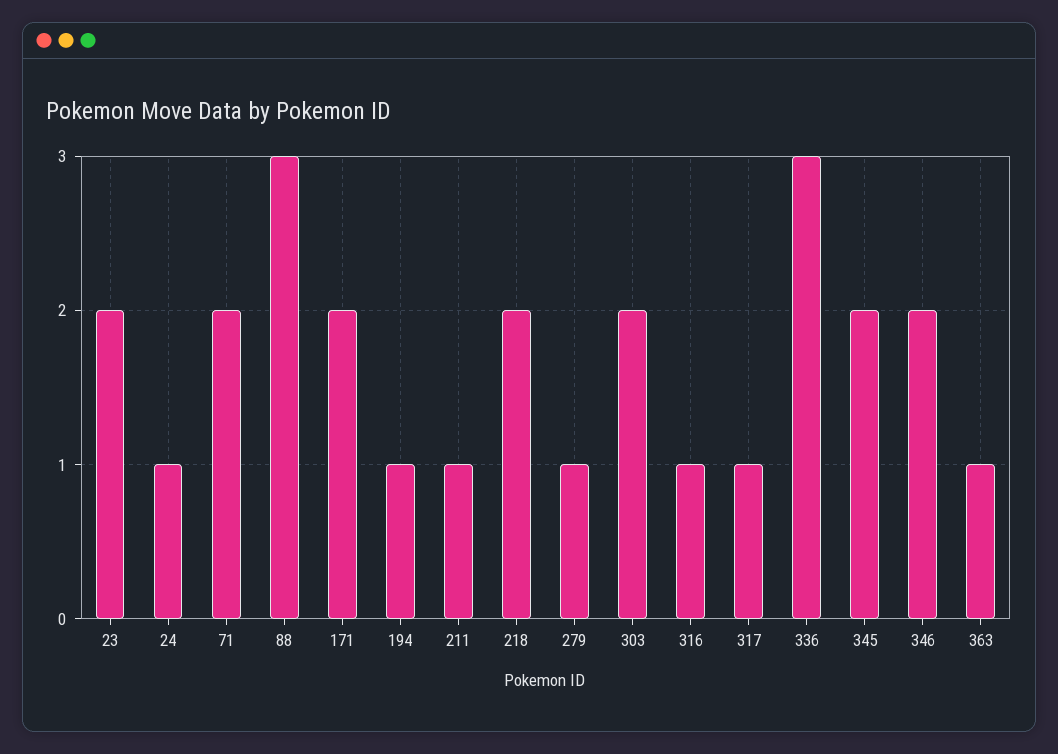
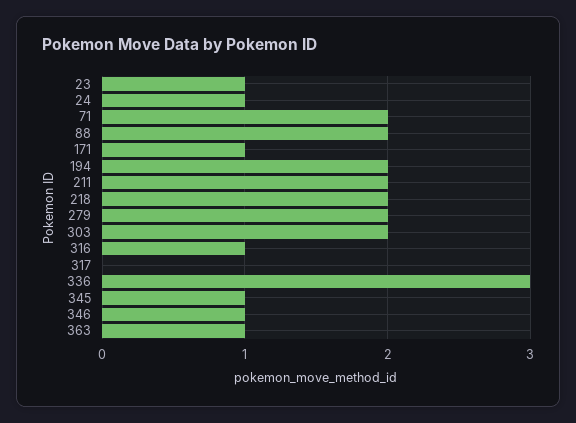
  {
-   "23": 2,
+   "23": 1,
    "24": 1,
    "71": 2,
-   "88": 3,
+   "88": 2,
-   "171": 2,
+   "171": 1,
-   "194": 1,
+   "194": 2,
-   "211": 1,
+   "211": 2,
    "218": 2,
-   "279": 1,
+   "279": 2,
    "303": 2,
    "316": 1,
-   "317": 1,
+   "317": 0,
    "336": 3,
-   "345": 2,
+   "345": 1,
-   "346": 2,
+   "346": 1,
    "363": 1
  }

